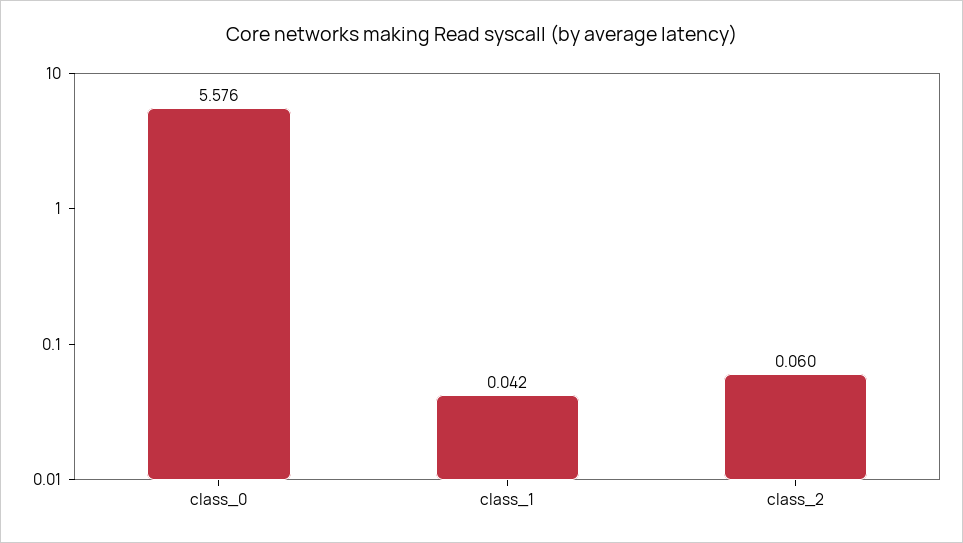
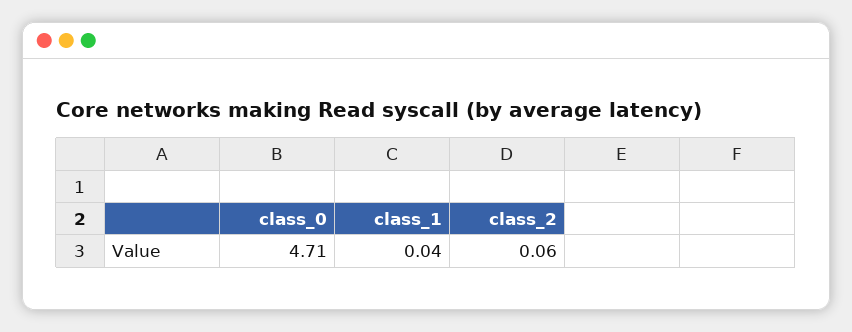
  {
-   "class_0": 5.576,
+   "class_0": 4.71,
    "class_1": 0.042,
    "class_2": 0.06
  }

